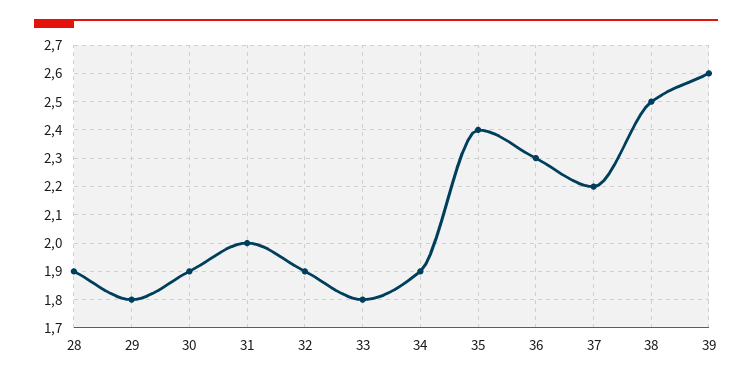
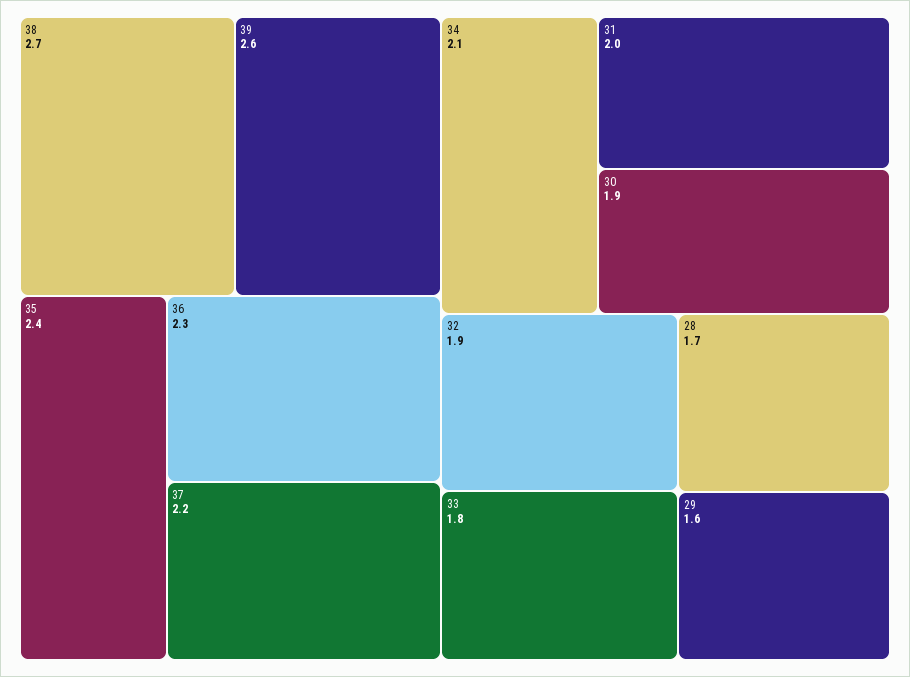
  {
-   "28": 1.9,
+   "28": 1.7,
-   "29": 1.8,
+   "29": 1.6,
    "30": 1.9,
    "31": 2,
    "32": 1.9,
    "33": 1.8,
-   "34": 1.9,
+   "34": 2.1,
    "35": 2.4,
    "36": 2.3,
    "37": 2.2,
-   "38": 2.5,
+   "38": 2.7,
    "39": 2.6
  }

